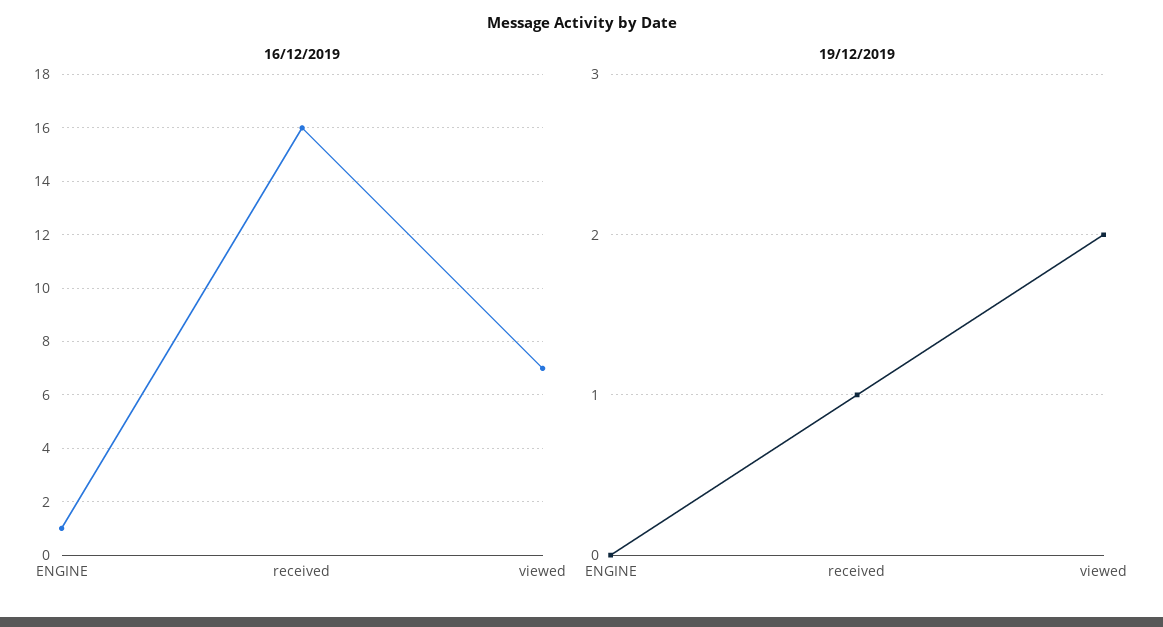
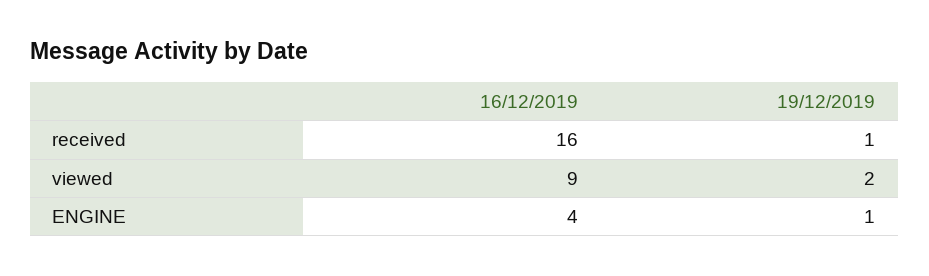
  {
    "16/12/2019": {
-     "ENGINE": 1,
+     "ENGINE": 4,
      "received": 16,
-     "viewed": 7
+     "viewed": 9
    },
    "19/12/2019": {
-     "ENGINE": 0,
+     "ENGINE": 1,
      "received": 1,
      "viewed": 2
    }
  }

